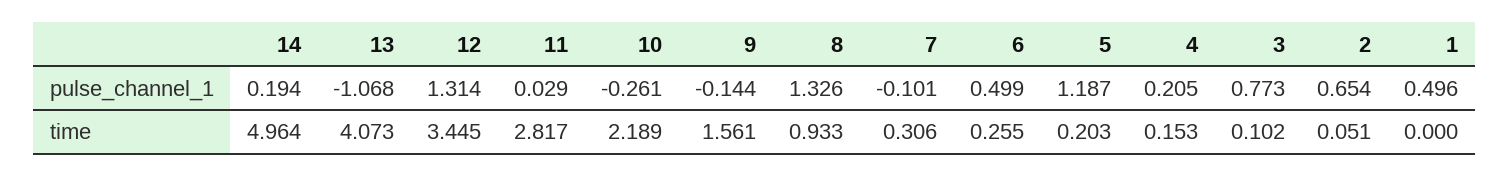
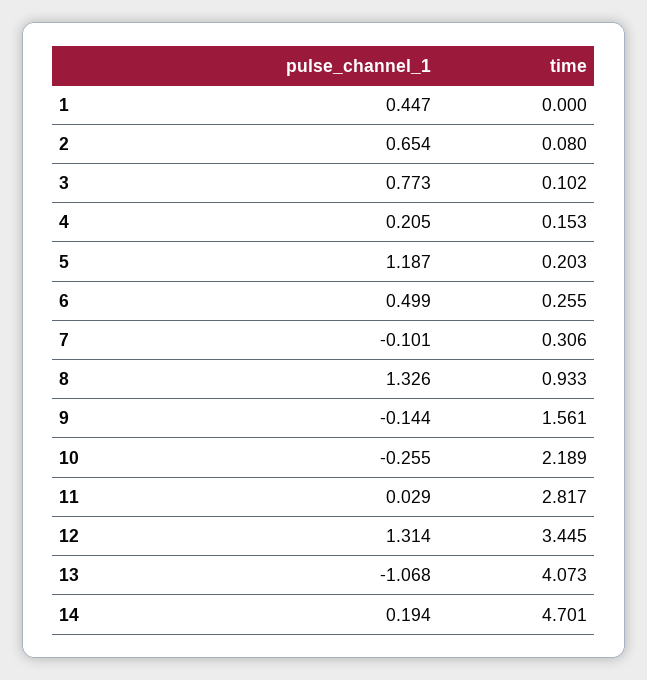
  {
    "14": {
      "pulse_channel_1": 0.194,
-     "time": 4.964
+     "time": 4.701
    },
    "13": {
      "pulse_channel_1": -1.068,
      "time": 4.073
    },
    "12": {
      "pulse_channel_1": 1.314,
      "time": 3.445
    },
    "11": {
      "pulse_channel_1": 0.029,
      "time": 2.817
    },
    "10": {
-     "pulse_channel_1": -0.261,
+     "pulse_channel_1": -0.255,
      "time": 2.189
    },
    "9": {
      "pulse_channel_1": -0.144,
      "time": 1.561
    },
    "8": {
      "pulse_channel_1": 1.326,
      "time": 0.933
    },
    "7": {
      "pulse_channel_1": -0.101,
      "time": 0.306
    },
    "6": {
      "pulse_channel_1": 0.499,
      "time": 0.255
    },
    "5": {
      "pulse_channel_1": 1.187,
      "time": 0.203
    },
    "4": {
      "pulse_channel_1": 0.205,
      "time": 0.153
    },
    "3": {
      "pulse_channel_1": 0.773,
      "time": 0.102
    },
    "2": {
      "pulse_channel_1": 0.654,
-     "time": 0.051
+     "time": 0.08
    },
    "1": {
-     "pulse_channel_1": 0.496,
+     "pulse_channel_1": 0.447,
      "time": 0
    }
  }

